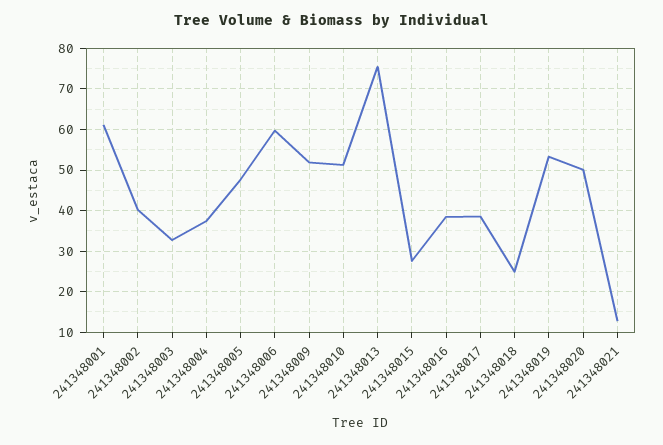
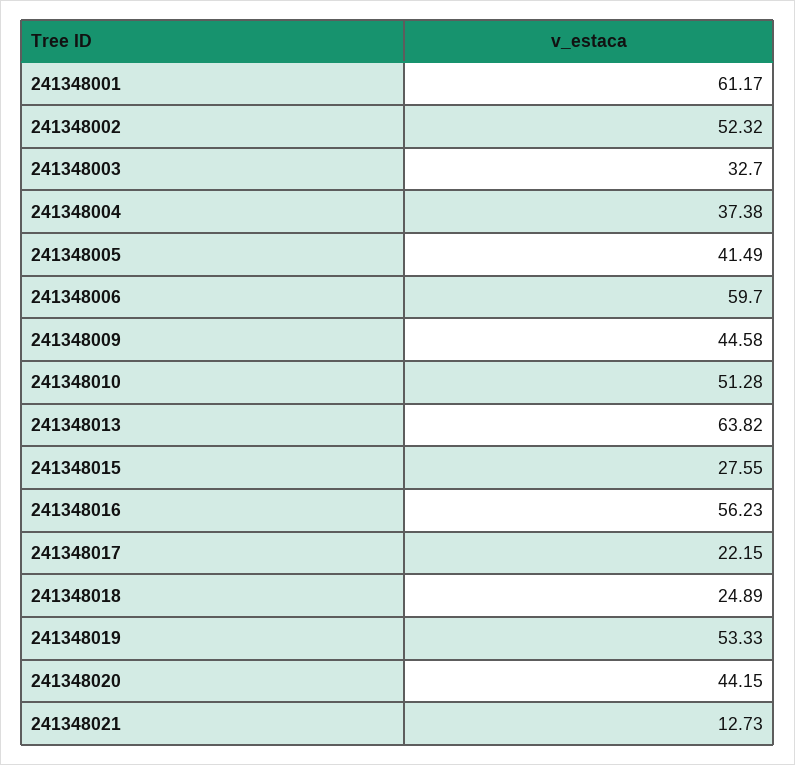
  {
    "241348001": 61.17,
-   "241348002": 40,
+   "241348002": 52.32,
    "241348003": 32.7,
    "241348004": 37.38,
-   "241348005": 48,
+   "241348005": 41.49,
    "241348006": 59.7,
-   "241348009": 52,
+   "241348009": 44.58,
    "241348010": 51.28,
-   "241348013": 76,
+   "241348013": 63.82,
    "241348015": 27.55,
-   "241348016": 38,
+   "241348016": 56.23,
-   "241348017": 38,
+   "241348017": 22.15,
    "241348018": 24.89,
    "241348019": 53.33,
-   "241348020": 50,
+   "241348020": 44.15,
    "241348021": 12.73
  }

